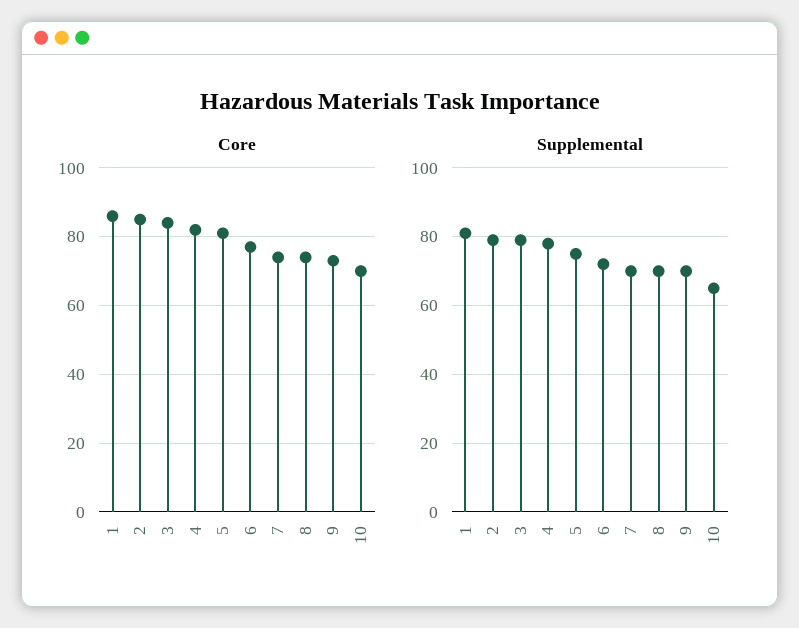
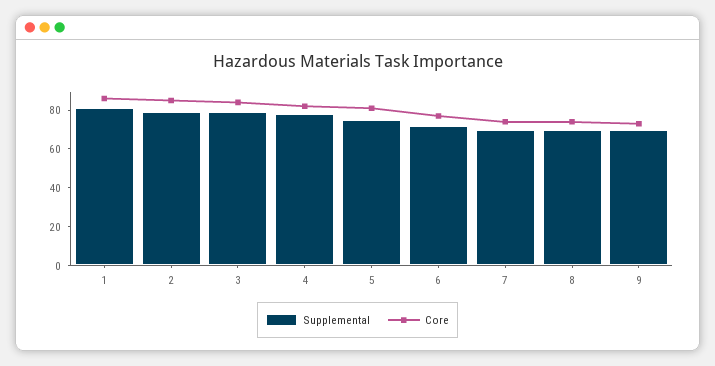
  {
    "Core": {
      "1": 85,
      "2": 85,
      "3": 85,
      "4": 80,
      "5": 80,
      "6": 75,
      "7": 75,
      "8": 75,
-     "9": 75,
+     "9": 75
-     "10": 70
    },
    "Supplemental": {
      "1": 80,
      "2": 80,
      "3": 80,
      "4": 80,
      "5": 75,
      "6": 70,
      "7": 70,
      "8": 70,
-     "9": 70,
+     "9": 70
-     "10": 65
    }
  }

